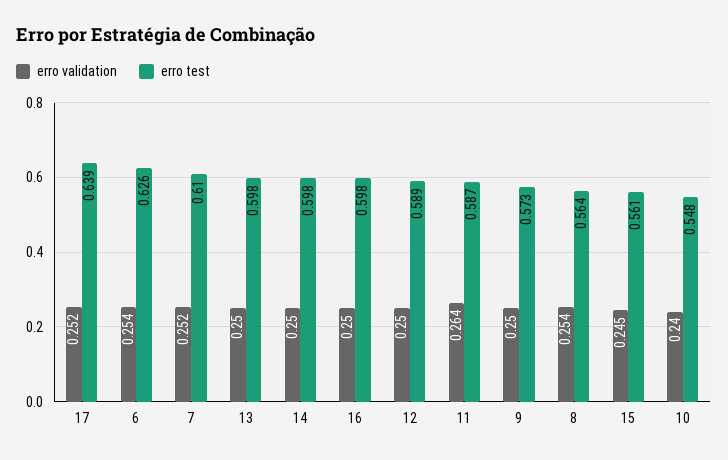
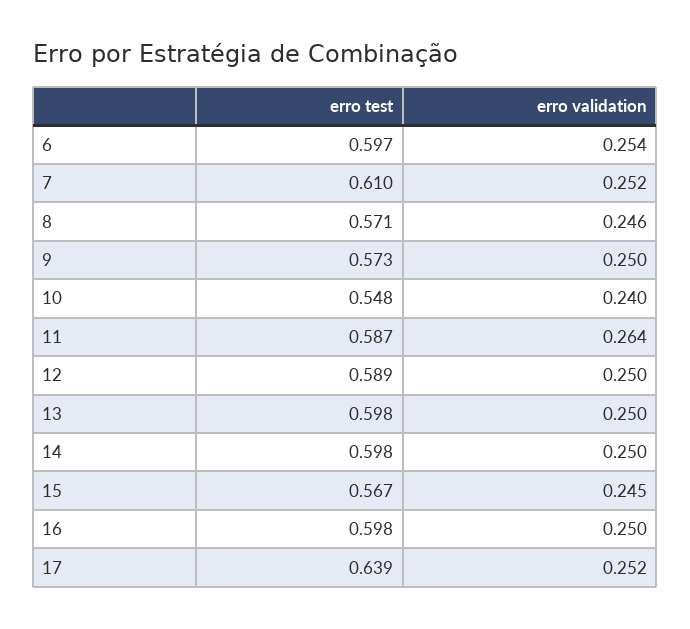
  {
    "erro validation": {
      "17": 0.252,
      "6": 0.254,
      "7": 0.252,
      "13": 0.25,
      "14": 0.25,
      "16": 0.25,
      "12": 0.25,
      "11": 0.264,
      "9": 0.25,
-     "8": 0.254,
+     "8": 0.246,
      "15": 0.245,
      "10": 0.24
    },
    "erro test": {
      "17": 0.639,
-     "6": 0.626,
+     "6": 0.597,
      "7": 0.61,
      "13": 0.598,
      "14": 0.598,
      "16": 0.598,
      "12": 0.589,
      "11": 0.587,
      "9": 0.573,
-     "8": 0.564,
+     "8": 0.571,
-     "15": 0.561,
+     "15": 0.567,
      "10": 0.548
    }
  }

